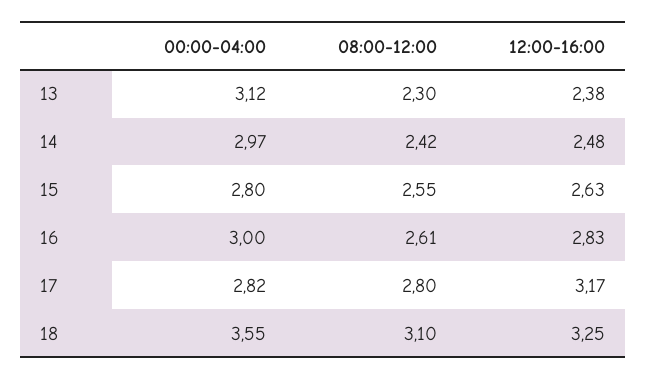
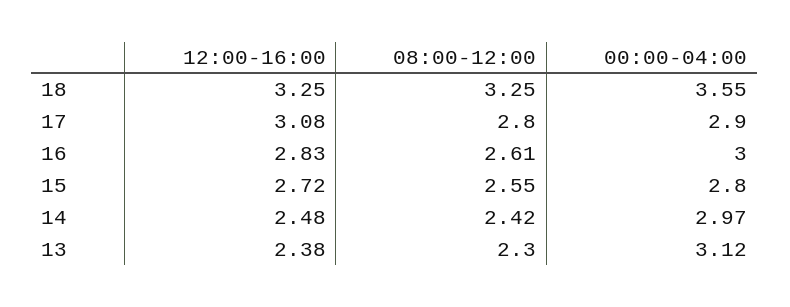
  {
    "00:00-04:00": {
      "13": 3.12,
      "14": 2.97,
      "15": 2.8,
      "16": 3,
-     "17": 2.82,
+     "17": 2.9,
      "18": 3.55
    },
    "08:00-12:00": {
      "13": 2.3,
      "14": 2.42,
      "15": 2.55,
      "16": 2.61,
      "17": 2.8,
-     "18": 3.1
+     "18": 3.25
    },
    "12:00-16:00": {
      "13": 2.38,
      "14": 2.48,
-     "15": 2.63,
+     "15": 2.72,
      "16": 2.83,
-     "17": 3.17,
+     "17": 3.08,
      "18": 3.25
    }
  }

